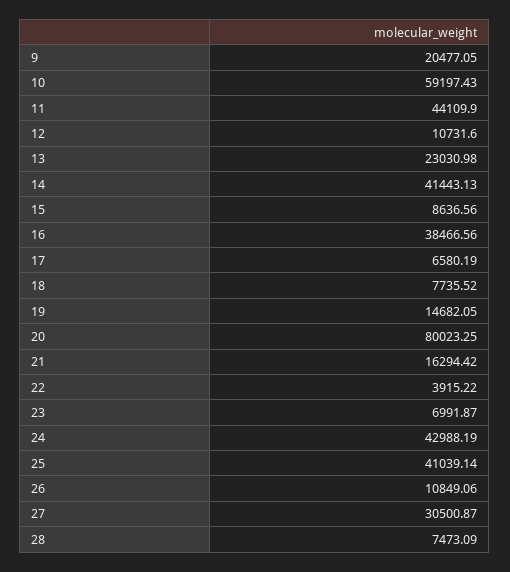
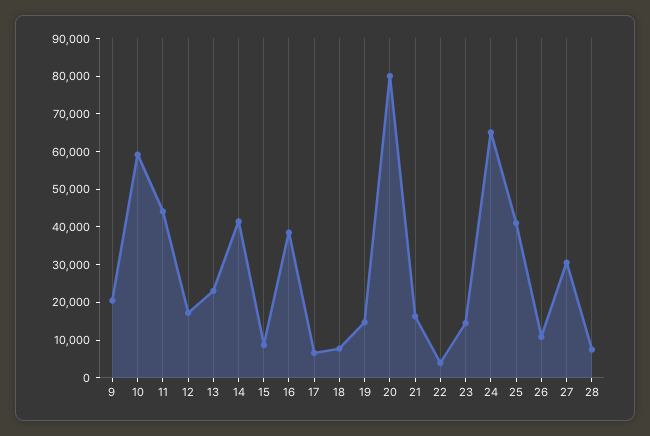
  {
    "9": 20477.05,
    "10": 59197.43,
    "11": 44109.9,
-   "12": 10731.6,
+   "12": 17500,
    "13": 23030.98,
    "14": 41443.13,
    "15": 8636.56,
    "16": 38466.56,
    "17": 6580.19,
    "18": 7735.52,
    "19": 14682.05,
    "20": 80023.25,
    "21": 16294.42,
    "22": 3915.22,
-   "23": 6991.87,
+   "23": 15000,
-   "24": 42988.19,
+   "24": 65000,
    "25": 41039.14,
    "26": 10849.06,
    "27": 30500.87,
    "28": 7473.09
  }

